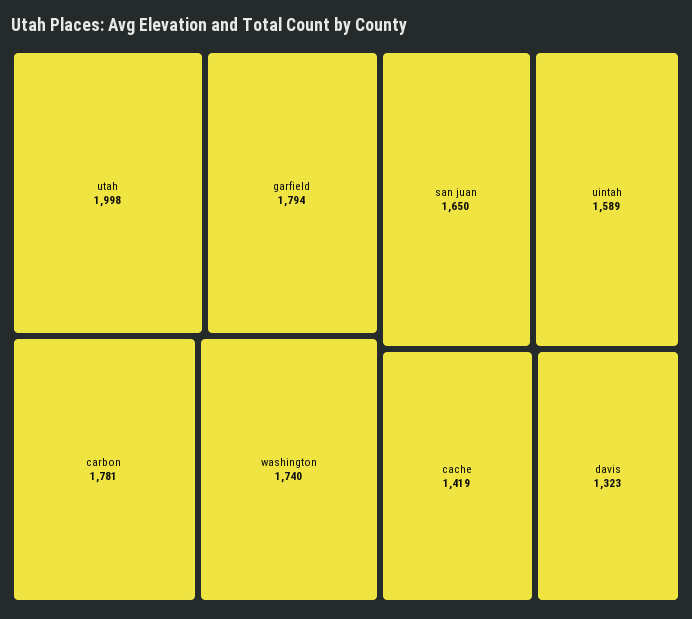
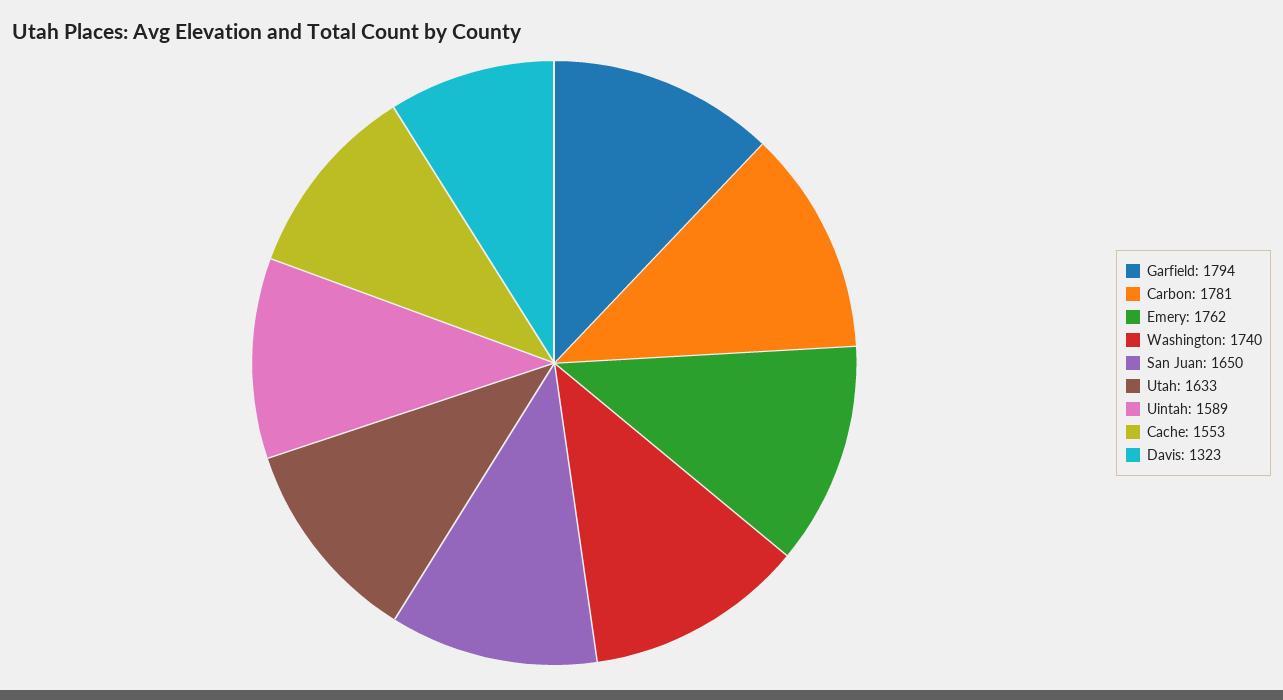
  {
-   "utah": 1998,
+   "utah": 1633,
    "garfield": 1794,
    "carbon": 1781,
    "washington": 1740,
    "san juan": 1650,
    "uintah": 1589,
-   "cache": 1419,
+   "cache": 1553,
-   "davis": 1323
+   "davis": 1323,
+   "Emery": 1762
  }

